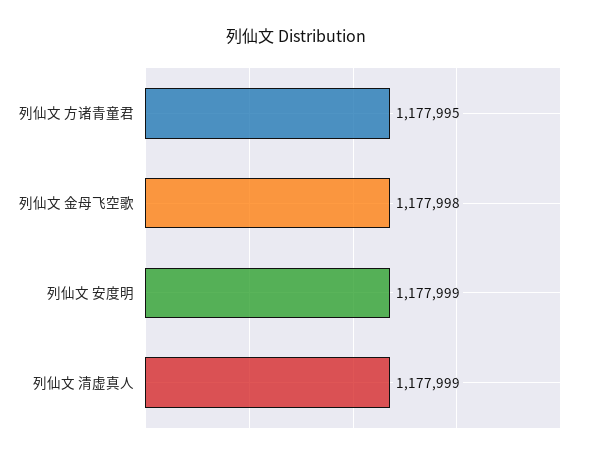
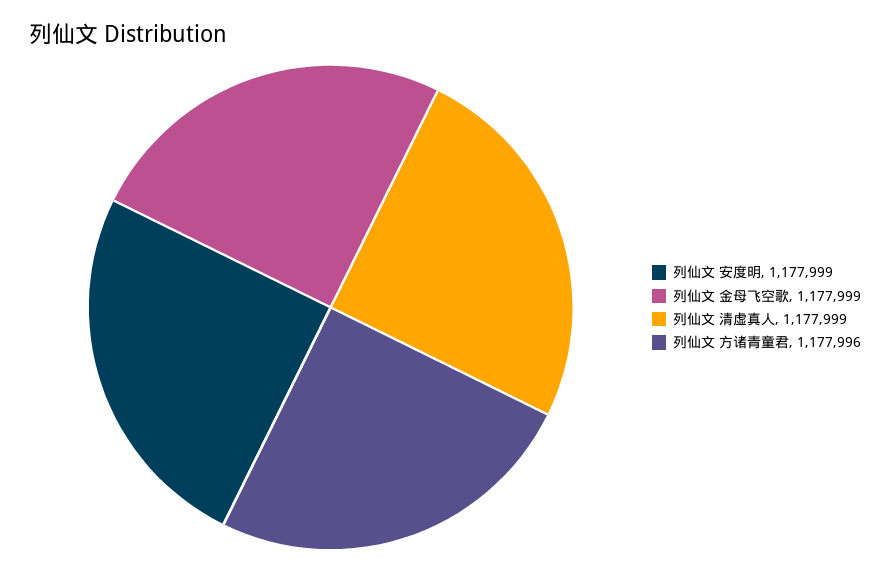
  {
-   "列仙文 方诸青童君": 1177995,
+   "列仙文 方诸青童君": 1177996,
-   "列仙文 金母飞空歌": 1177998,
+   "列仙文 金母飞空歌": 1177999,
    "列仙文 安度明": 1177999,
    "列仙文 清虚真人": 1177999
  }

